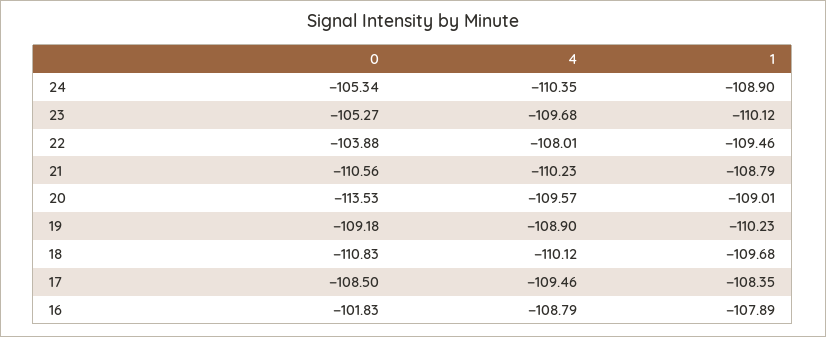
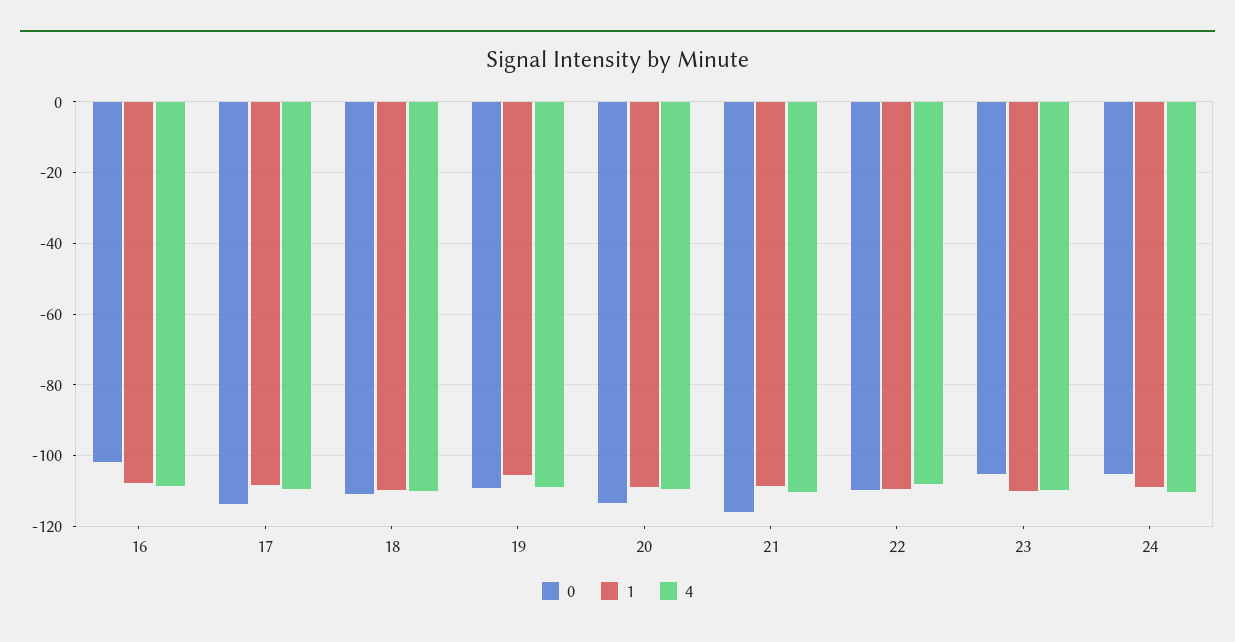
  {
    "0": {
      "24": -105.34,
      "23": -105.27,
-     "22": -103.88,
+     "22": -110,
-     "21": -110.56,
+     "21": -116,
      "20": -113.53,
      "19": -109.18,
      "18": -110.83,
-     "17": -108.5,
+     "17": -114,
      "16": -101.83
    },
    "4": {
      "24": -110.35,
      "23": -109.68,
      "22": -108.01,
      "21": -110.23,
      "20": -109.57,
      "19": -108.9,
      "18": -110.12,
      "17": -109.46,
      "16": -108.79
    },
    "1": {
      "24": -108.9,
      "23": -110.12,
      "22": -109.46,
      "21": -108.79,
      "20": -109.01,
-     "19": -110.23,
+     "19": -106,
      "18": -109.68,
      "17": -108.35,
      "16": -107.89
    }
  }

